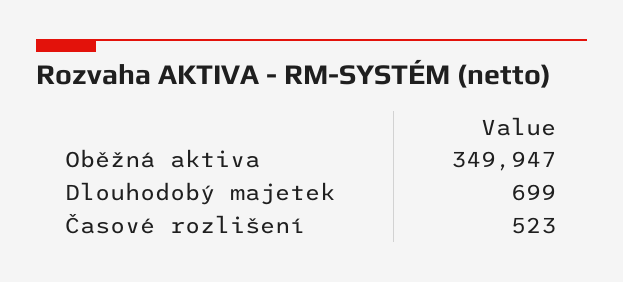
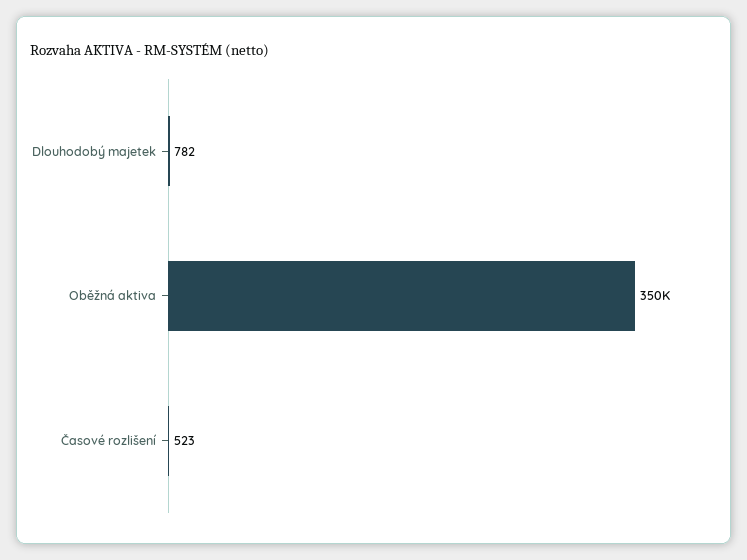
  {
    "Oběžná aktiva": 349947,
-   "Dlouhodobý majetek": 699,
+   "Dlouhodobý majetek": 782,
    "Časové rozlišení": 523
  }

